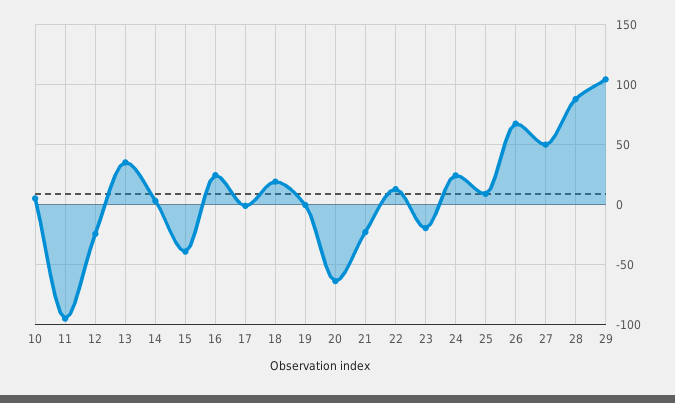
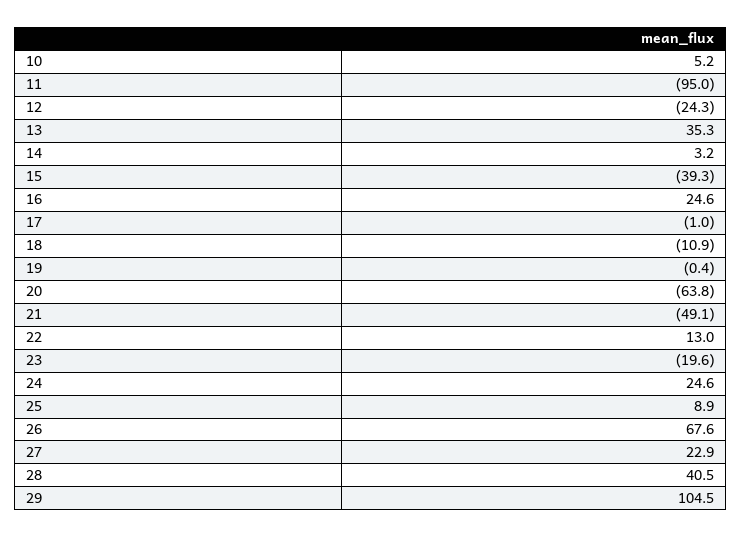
  {
    "10": 5.2,
    "11": -95,
    "12": -24.3,
    "13": 35.3,
    "14": 3.2,
    "15": -39.3,
    "16": 24.6,
    "17": -1,
-   "18": 20,
+   "18": -10.9,
    "19": -0.4,
    "20": -63.8,
-   "21": -20,
+   "21": -49.1,
    "22": 13,
    "23": -19.6,
    "24": 24.6,
    "25": 8.9,
    "26": 67.6,
-   "27": 50,
+   "27": 22.9,
-   "28": 90,
+   "28": 40.5,
    "29": 104.5
  }

